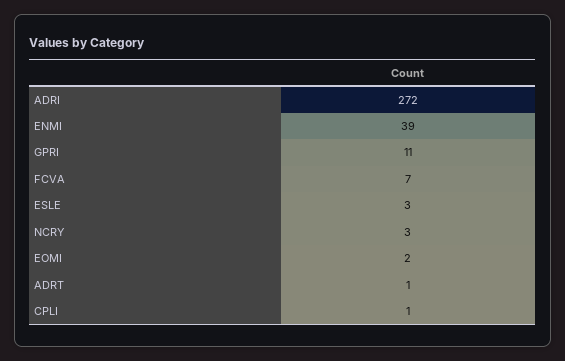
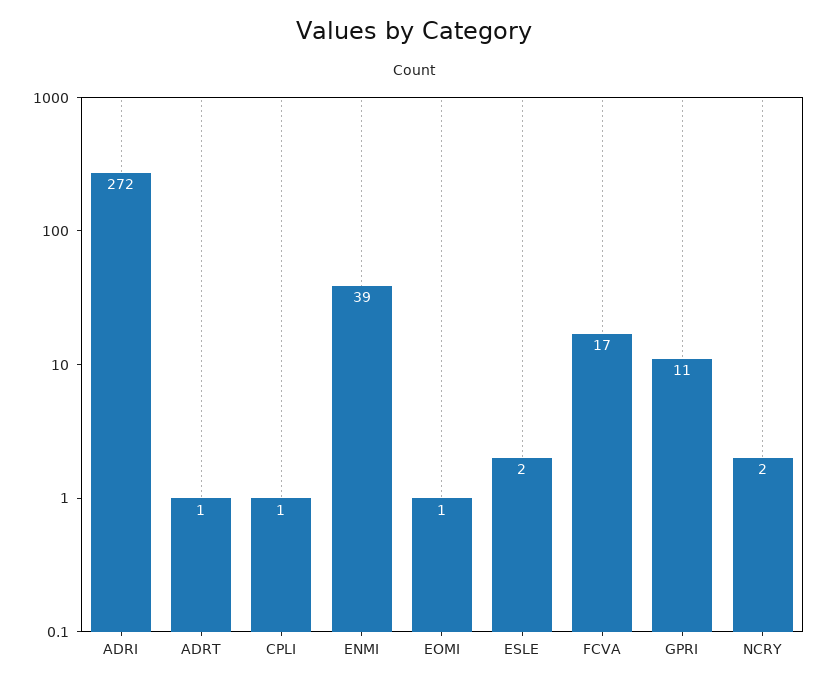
  {
    "ADRI": 272,
    "ENMI": 39,
    "GPRI": 11,
-   "FCVA": 7,
+   "FCVA": 17,
-   "ESLE": 3,
+   "ESLE": 2,
-   "NCRY": 3,
+   "NCRY": 2,
-   "EOMI": 2,
+   "EOMI": 1,
    "ADRT": 1,
    "CPLI": 1
  }

